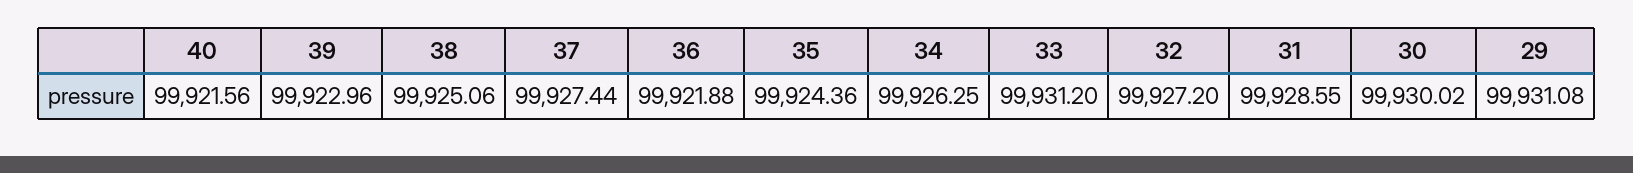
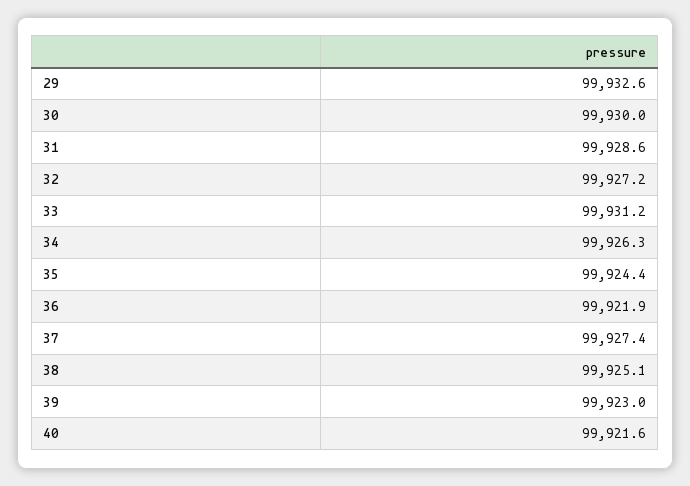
  {
    "40": 99921.56,
    "39": 99922.96,
    "38": 99925.06,
    "37": 99927.44,
    "36": 99921.88,
    "35": 99924.36,
    "34": 99926.25,
    "33": 99931.2,
    "32": 99927.2,
    "31": 99928.55,
    "30": 99930.02,
-   "29": 99931.08
+   "29": 99932.6
  }

